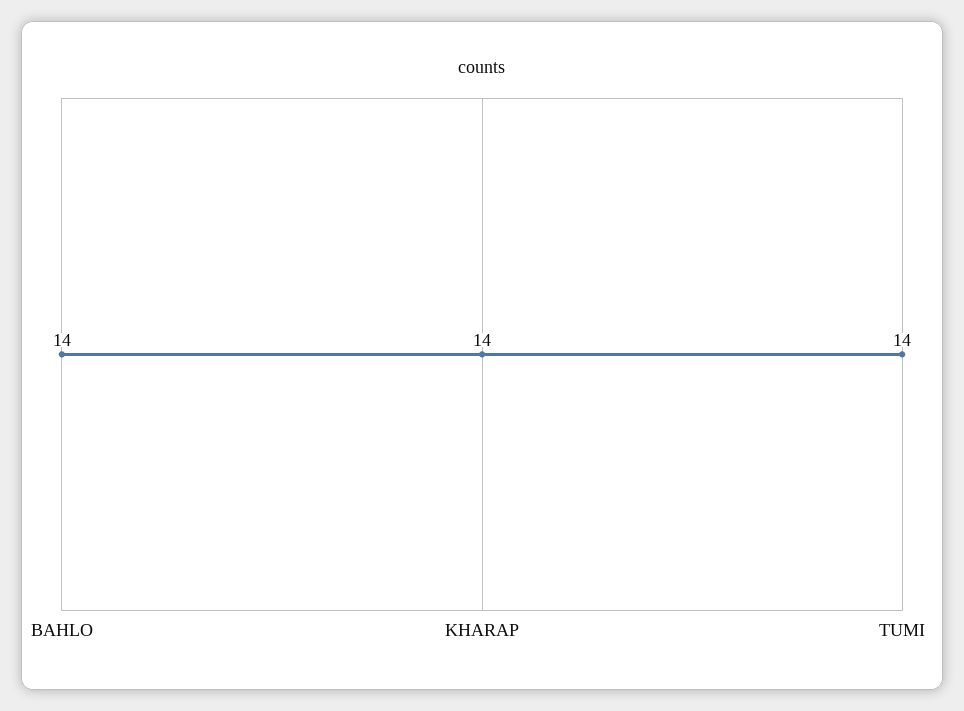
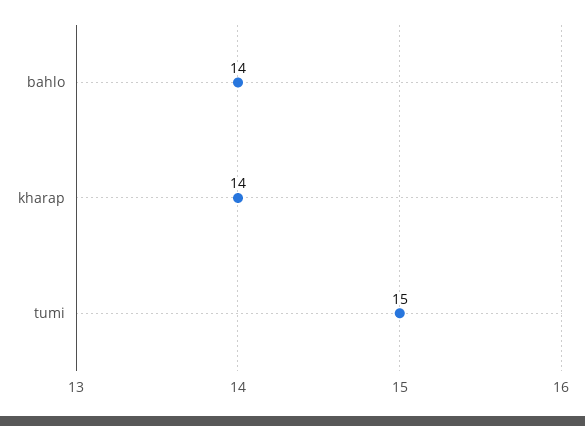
  {
    "BAHLO": 14,
    "KHARAP": 14,
-   "TUMI": 14
+   "TUMI": 15
  }

